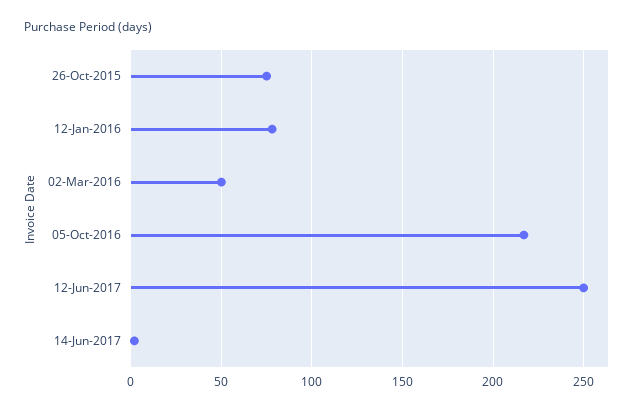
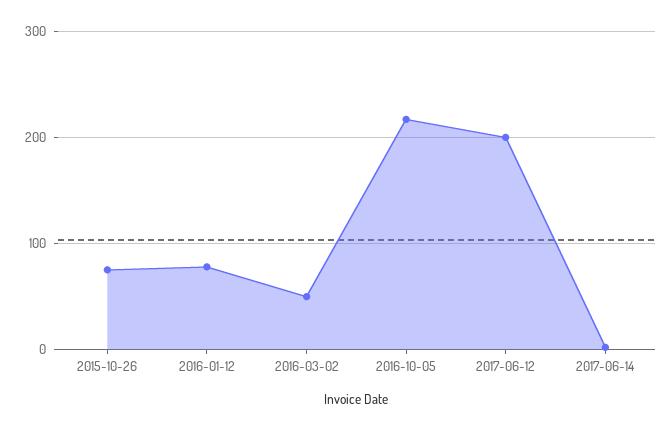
  {
    "26-Oct-2015": 75,
    "12-Jan-2016": 80,
    "02-Mar-2016": 50,
    "05-Oct-2016": 215,
-   "12-Jun-2017": 250,
+   "12-Jun-2017": 200,
    "14-Jun-2017": 0
  }

